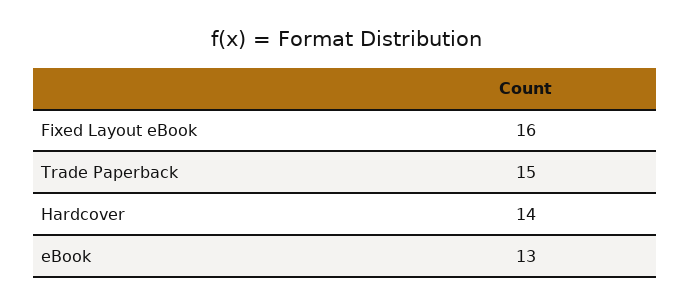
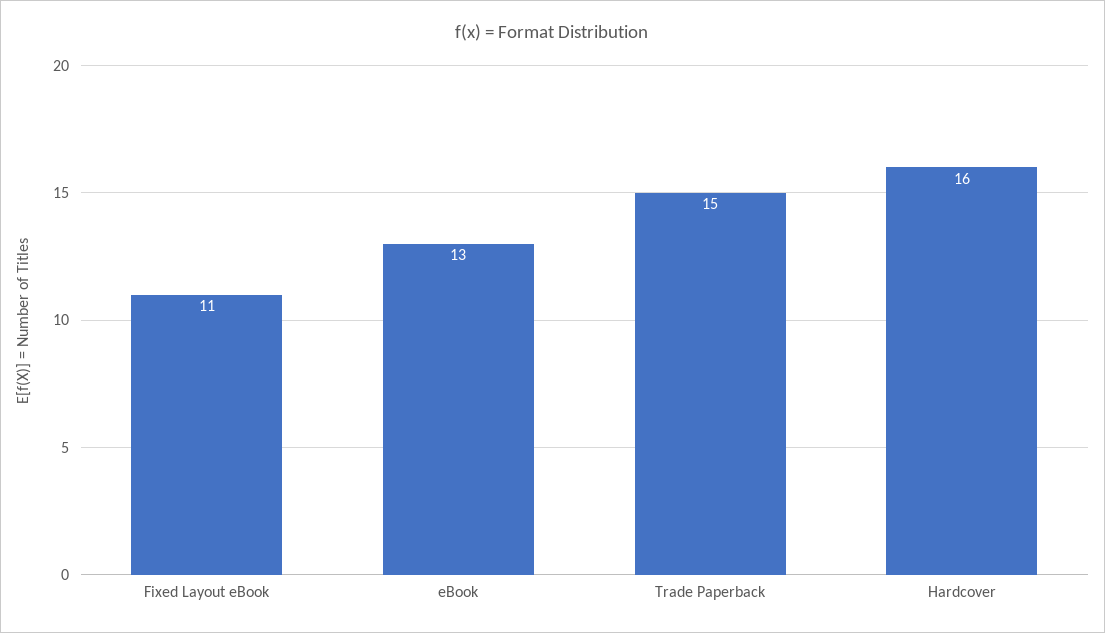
  {
-   "Fixed Layout eBook": 16,
+   "Fixed Layout eBook": 11,
    "Trade Paperback": 15,
-   "Hardcover": 14,
+   "Hardcover": 16,
    "eBook": 13
  }

